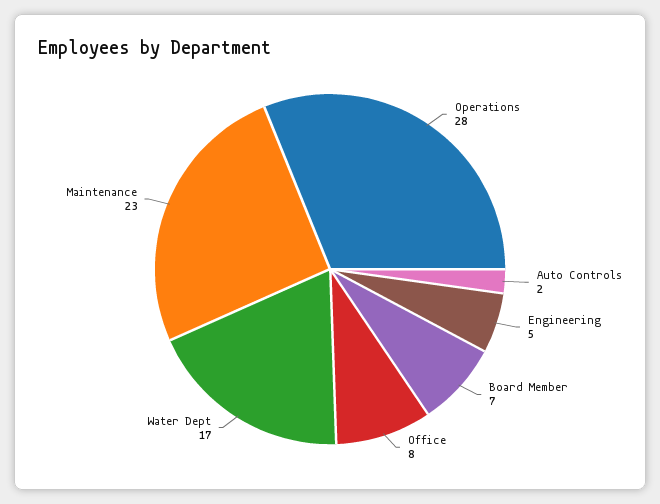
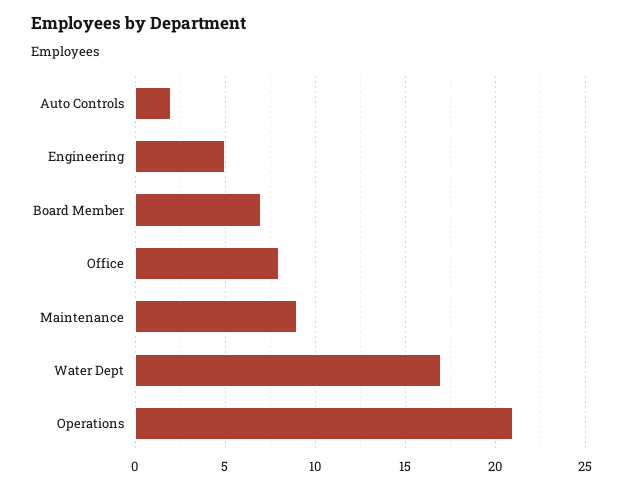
  {
-   "Operations": 28,
+   "Operations": 21,
    "Auto Controls": 2,
    "Engineering": 5,
    "Board Member": 7,
    "Office": 8,
    "Water Dept": 17,
-   "Maintenance": 23
+   "Maintenance": 9
  }

